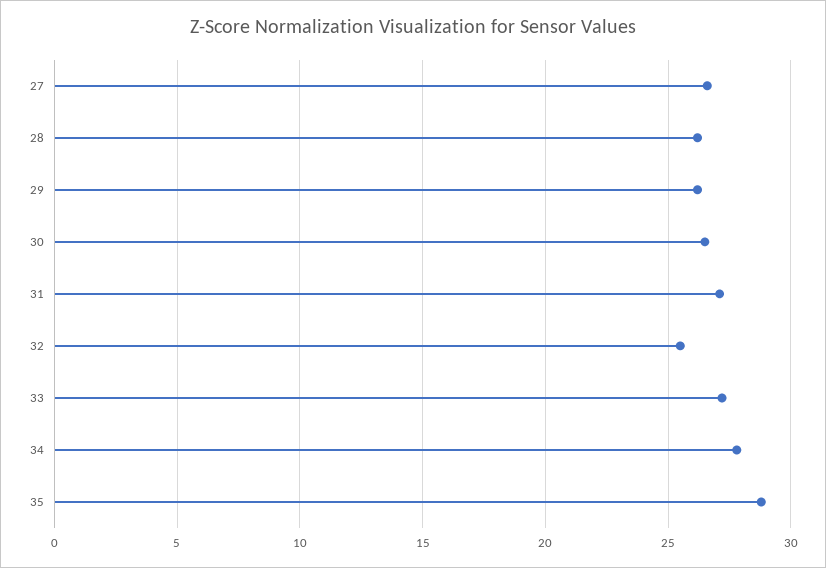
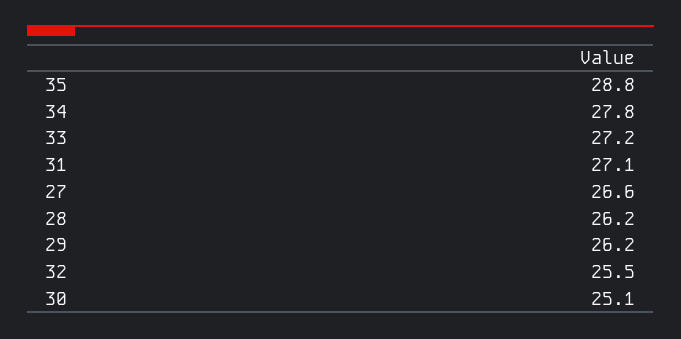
  {
    "27": 26.6,
    "28": 26.2,
    "29": 26.2,
-   "30": 26.5,
+   "30": 25.1,
    "31": 27.1,
    "32": 25.5,
    "33": 27.2,
    "34": 27.8,
    "35": 28.8
  }

